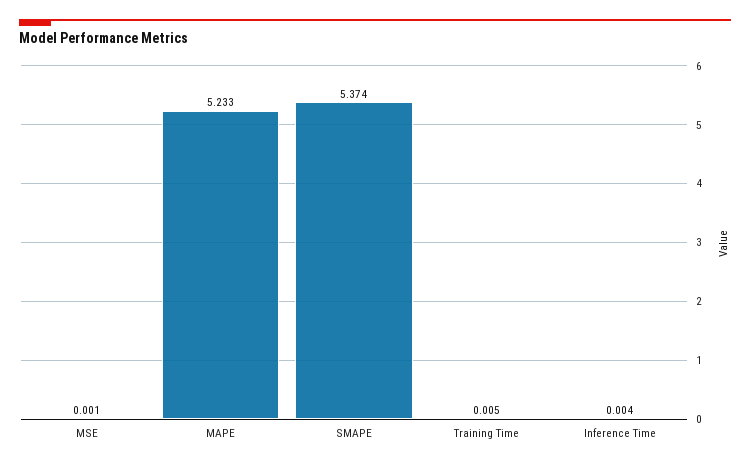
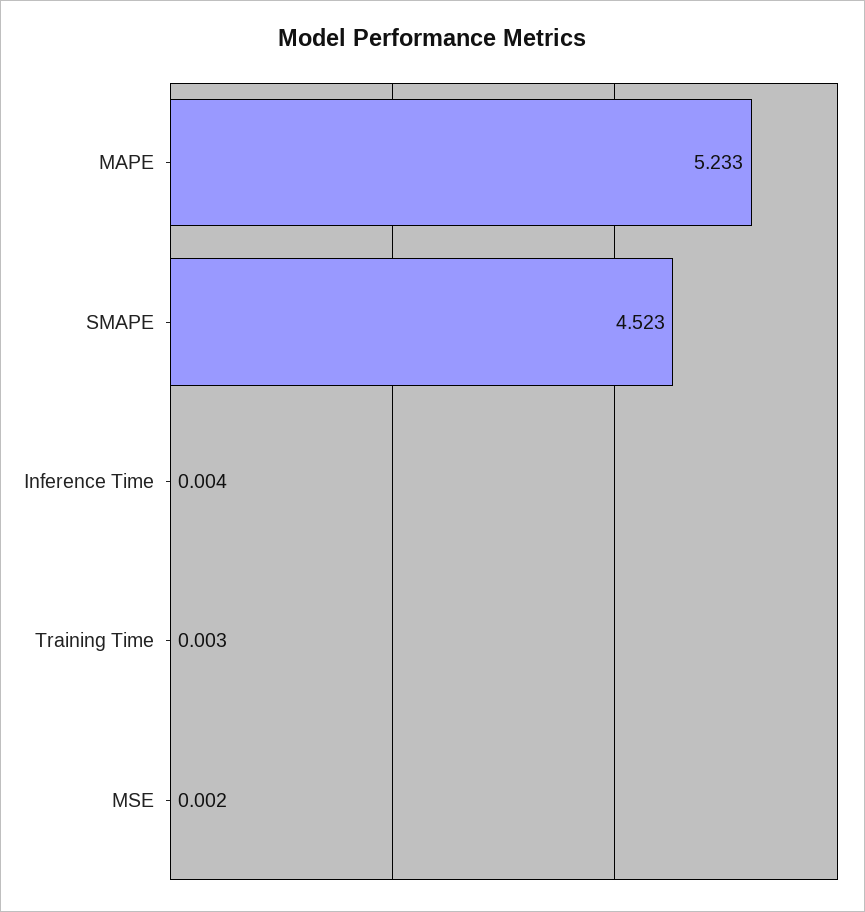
  {
-   "MSE": 0.001,
+   "MSE": 0.002,
    "MAPE": 5.233,
-   "SMAPE": 5.374,
+   "SMAPE": 4.523,
-   "Training Time": 0.005,
+   "Training Time": 0.003,
    "Inference Time": 0.004
  }

